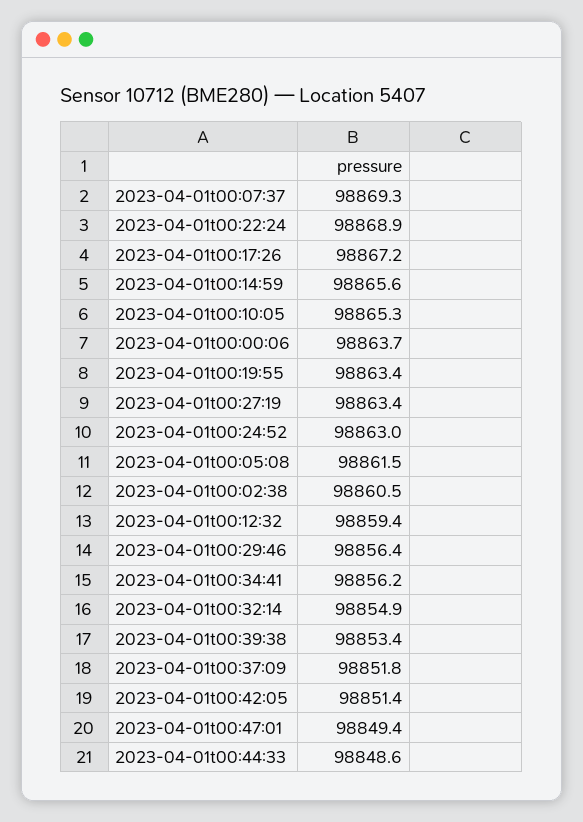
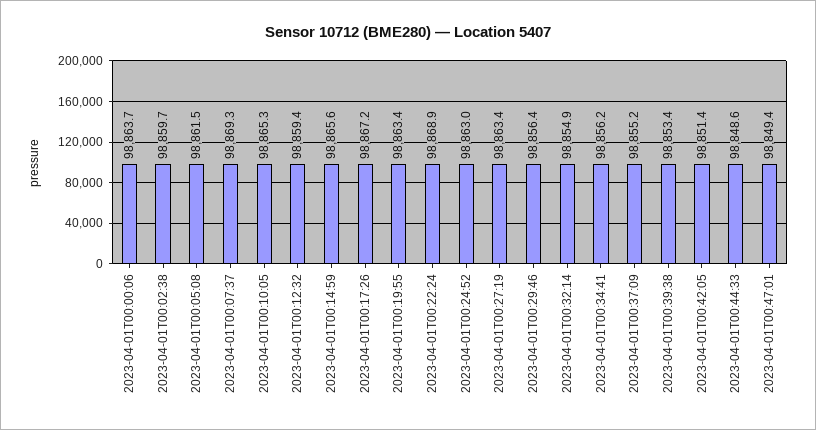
  {
    "2023-04-01t00:07:37": 98869.3,
    "2023-04-01t00:22:24": 98868.9,
    "2023-04-01t00:17:26": 98867.2,
    "2023-04-01t00:14:59": 98865.6,
    "2023-04-01t00:10:05": 98865.3,
    "2023-04-01t00:00:06": 98863.7,
    "2023-04-01t00:19:55": 98863.4,
    "2023-04-01t00:27:19": 98863.4,
    "2023-04-01t00:24:52": 98863,
    "2023-04-01t00:05:08": 98861.5,
-   "2023-04-01t00:02:38": 98860.5,
+   "2023-04-01t00:02:38": 98859.7,
    "2023-04-01t00:12:32": 98859.4,
    "2023-04-01t00:29:46": 98856.4,
    "2023-04-01t00:34:41": 98856.2,
    "2023-04-01t00:32:14": 98854.9,
    "2023-04-01t00:39:38": 98853.4,
-   "2023-04-01t00:37:09": 98851.8,
+   "2023-04-01t00:37:09": 98855.2,
    "2023-04-01t00:42:05": 98851.4,
    "2023-04-01t00:47:01": 98849.4,
    "2023-04-01t00:44:33": 98848.6
  }

